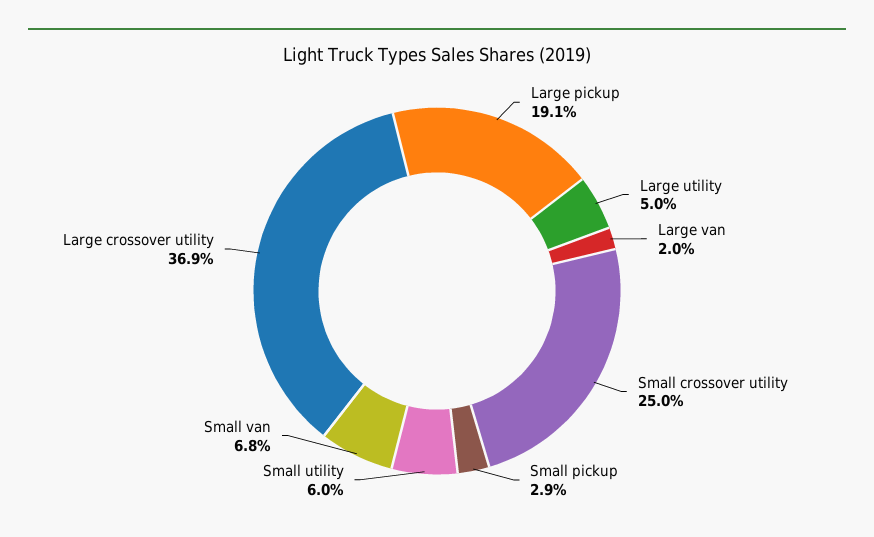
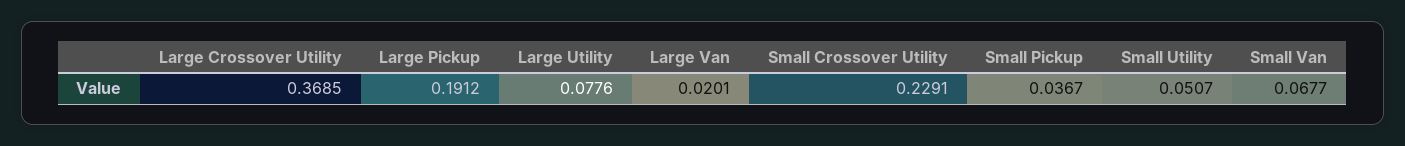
  {
    "Large pickup": 0.1912,
-   "Large utility": 0.05,
+   "Large utility": 0.0776,
    "Large van": 0.0201,
-   "Small crossover utility": 0.25,
+   "Small crossover utility": 0.2291,
-   "Small pickup": 0.029,
+   "Small pickup": 0.0367,
-   "Small utility": 0.06,
+   "Small utility": 0.0507,
    "Small van": 0.0677,
    "Large crossover utility": 0.3685
  }

